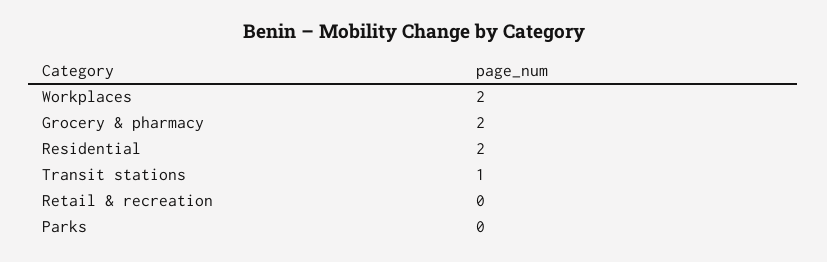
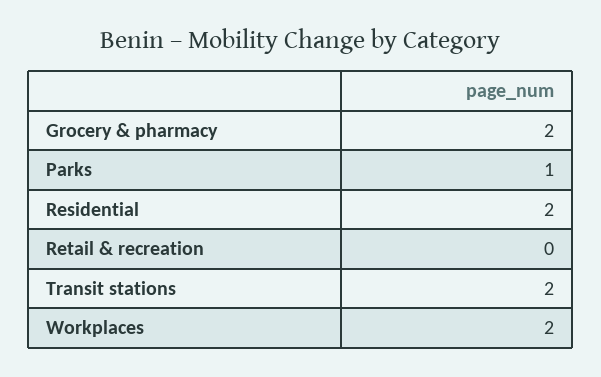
  {
    "Workplaces": 2,
    "Grocery & pharmacy": 2,
    "Residential": 2,
-   "Transit stations": 1,
+   "Transit stations": 2,
    "Retail & recreation": 0,
-   "Parks": 0
+   "Parks": 1
  }

